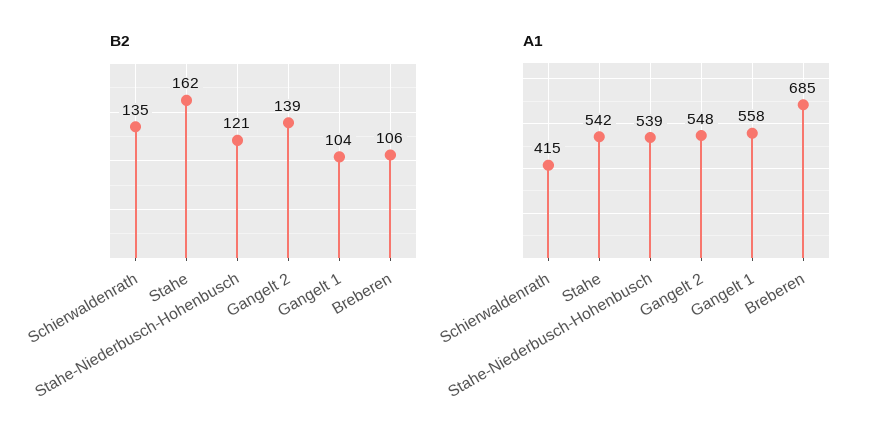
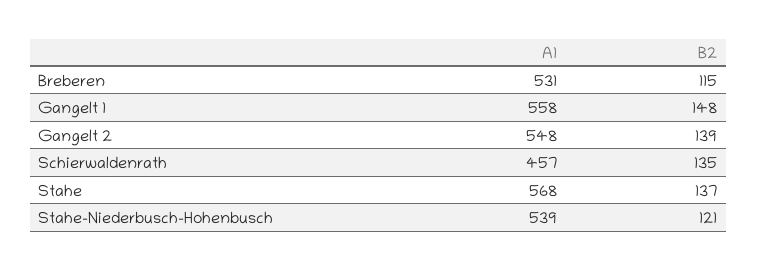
  {
    "B2": {
      "Schierwaldenrath": 135,
-     "Stahe": 162,
+     "Stahe": 137,
      "Stahe-Niederbusch-Hohenbusch": 121,
      "Gangelt 2": 139,
-     "Gangelt 1": 104,
+     "Gangelt 1": 148,
-     "Breberen": 106
+     "Breberen": 115
    },
    "A1": {
-     "Schierwaldenrath": 415,
+     "Schierwaldenrath": 457,
-     "Stahe": 542,
+     "Stahe": 568,
      "Stahe-Niederbusch-Hohenbusch": 539,
      "Gangelt 2": 548,
      "Gangelt 1": 558,
-     "Breberen": 685
+     "Breberen": 531
    }
  }

